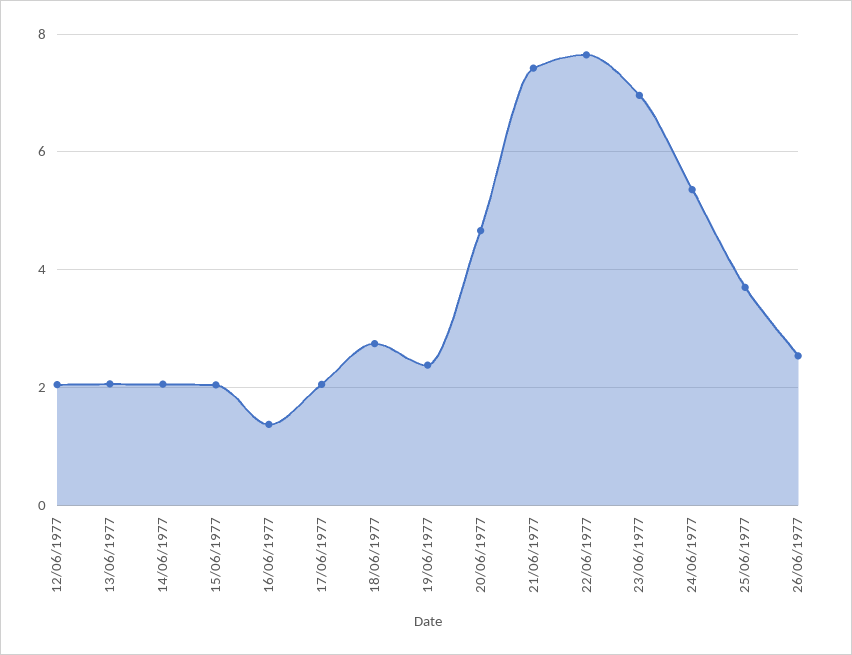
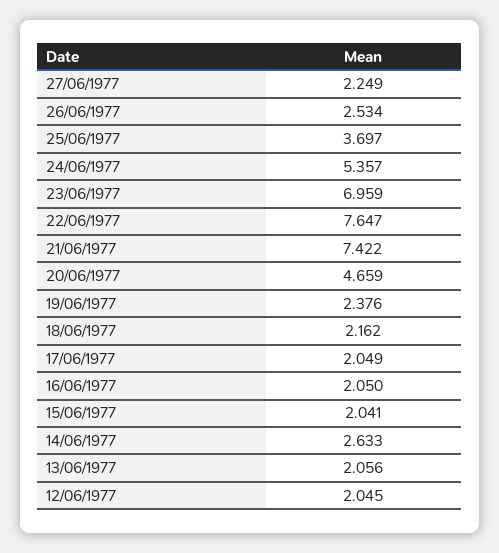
  {
    "12/06/1977": 2.045,
    "13/06/1977": 2.056,
-   "14/06/1977": 2,
+   "14/06/1977": 2.633,
    "15/06/1977": 2.041,
-   "16/06/1977": 1.4,
+   "16/06/1977": 2.05,
    "17/06/1977": 2.049,
-   "18/06/1977": 2.8,
+   "18/06/1977": 2.162,
    "19/06/1977": 2.376,
    "20/06/1977": 4.659,
    "21/06/1977": 7.422,
    "22/06/1977": 7.647,
    "23/06/1977": 6.959,
    "24/06/1977": 5.357,
    "25/06/1977": 3.697,
-   "26/06/1977": 2.534
+   "26/06/1977": 2.534,
+   "27/06/1977": 2.249
  }

